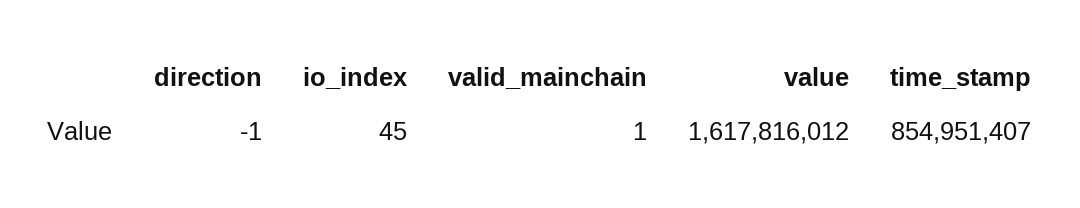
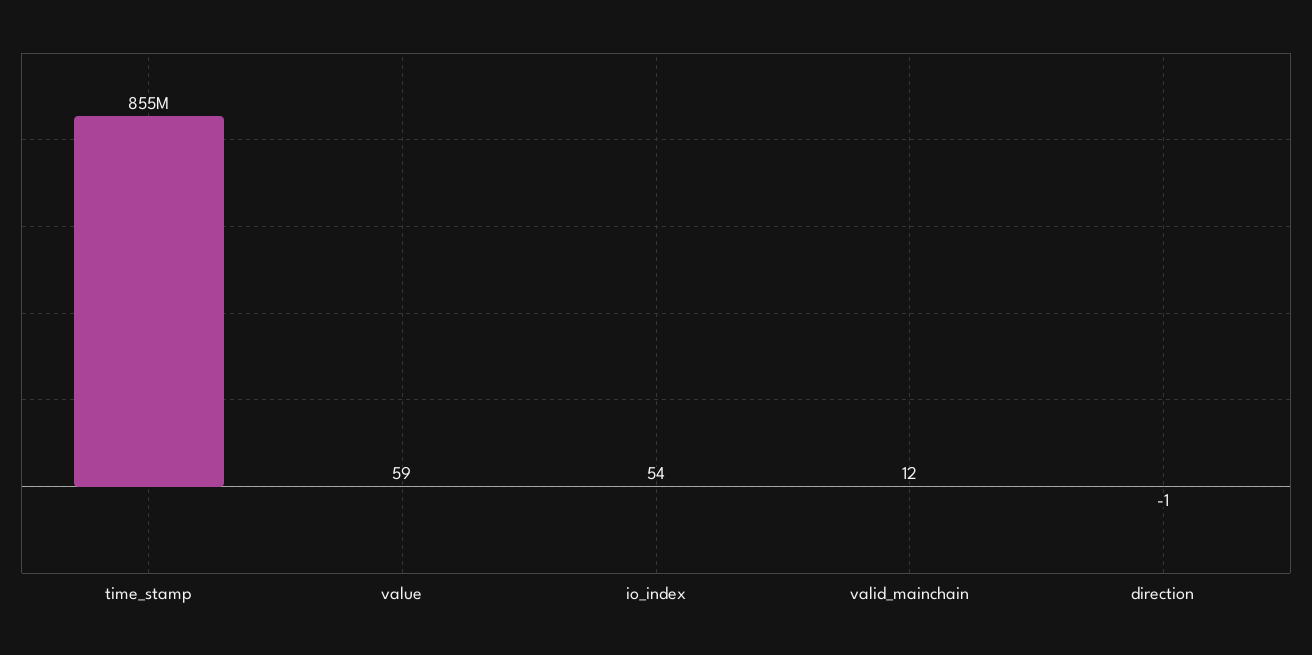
  {
    "direction": -1,
-   "io_index": 45,
+   "io_index": 54,
-   "valid_mainchain": 1,
+   "valid_mainchain": 12,
-   "value": 1617816012,
+   "value": 59,
    "time_stamp": 854951407
  }

